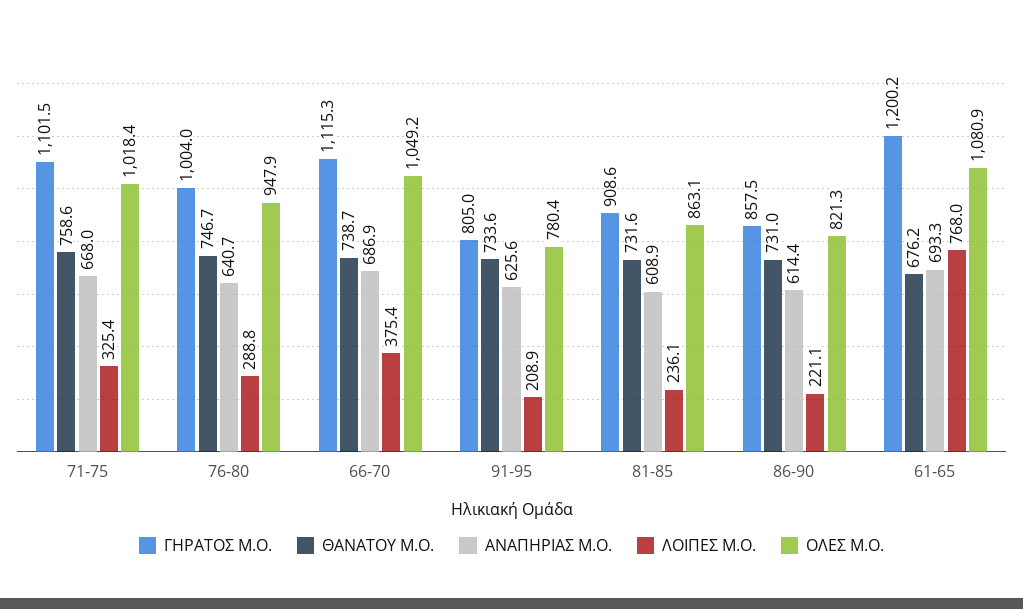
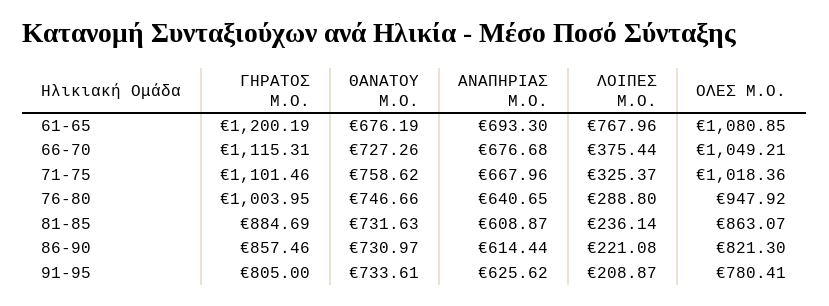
  {
    "ΓΗΡΑΤΟΣ Μ.Ο.": {
      "71-75": 1101.46,
      "76-80": 1003.95,
      "66-70": 1115.31,
      "91-95": 805,
-     "81-85": 908.6,
+     "81-85": 884.69,
      "86-90": 857.46,
      "61-65": 1200.19
    },
    "ΘΑΝΑΤΟΥ Μ.Ο.": {
      "71-75": 758.62,
      "76-80": 746.66,
-     "66-70": 738.7,
+     "66-70": 727.26,
      "91-95": 733.61,
      "81-85": 731.63,
      "86-90": 730.97,
      "61-65": 676.19
    },
    "ΑΝΑΠΗΡΙΑΣ Μ.Ο.": {
      "71-75": 667.96,
      "76-80": 640.65,
-     "66-70": 686.9,
+     "66-70": 676.68,
      "91-95": 625.62,
      "81-85": 608.87,
      "86-90": 614.44,
      "61-65": 693.3
    },
    "ΛΟΙΠΕΣ Μ.Ο.": {
      "71-75": 325.37,
      "76-80": 288.8,
      "66-70": 375.44,
      "91-95": 208.87,
      "81-85": 236.14,
      "86-90": 221.08,
      "61-65": 767.96
    },
    "ΟΛΕΣ Μ.Ο.": {
      "71-75": 1018.36,
      "76-80": 947.92,
      "66-70": 1049.21,
      "91-95": 780.41,
      "81-85": 863.07,
      "86-90": 821.3,
      "61-65": 1080.85
    }
  }

